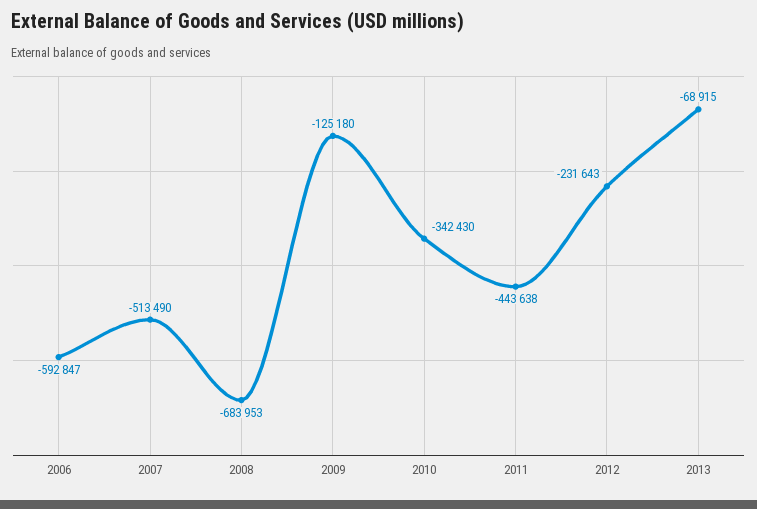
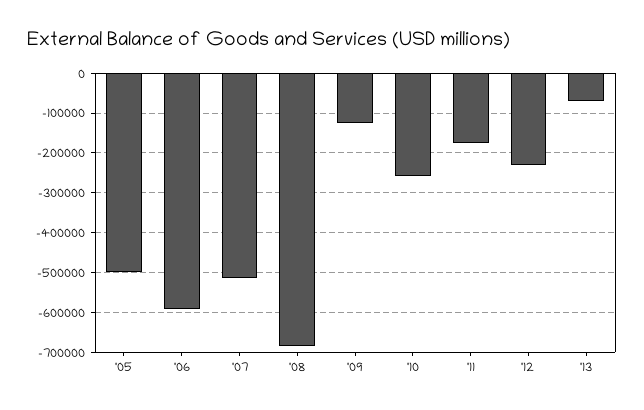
  {
    "2006": -592847,
    "2007": -513490,
    "2008": -683953,
    "2009": -125180,
-   "2010": -342430,
+   "2010": -260000,
-   "2011": -443638,
+   "2011": -180000,
    "2012": -231643,
-   "2013": -68915
+   "2013": -68915,
+   "'05": -500000
  }

